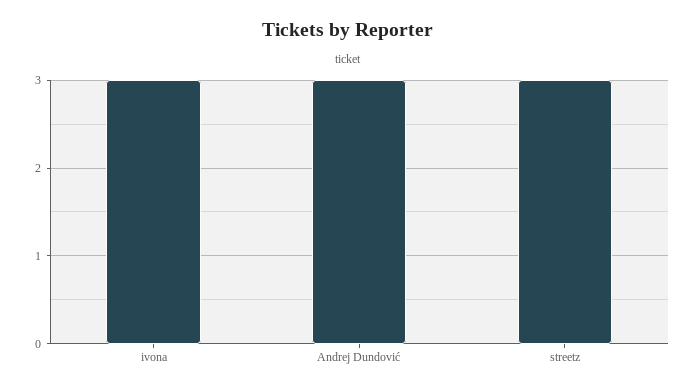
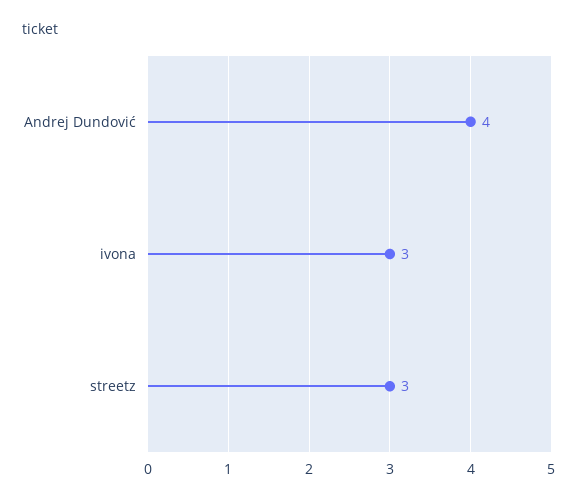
  {
    "ivona": 3,
-   "Andrej Dundović": 3,
+   "Andrej Dundović": 4,
    "streetz": 3
  }

